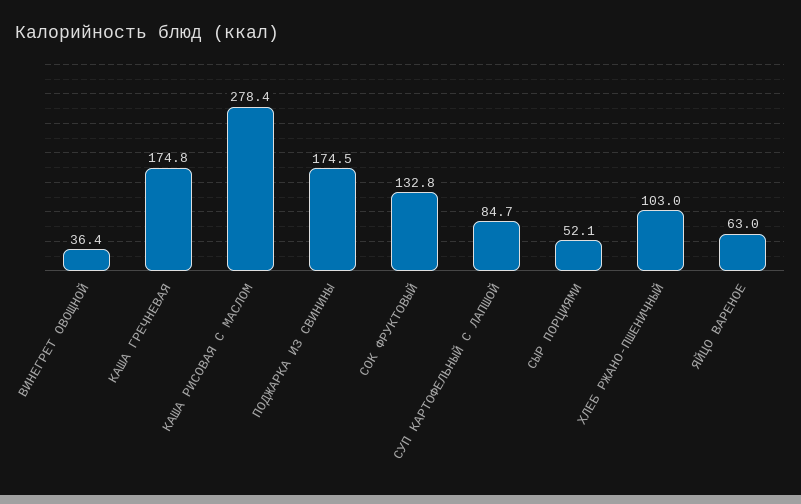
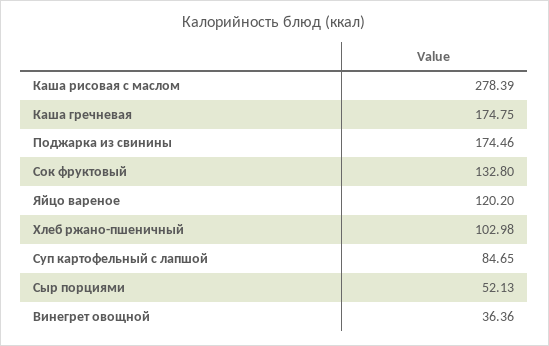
  {
    "ВИНЕГРЕТ ОВОЩНОЙ": 36.36,
    "КАША ГРЕЧНЕВАЯ": 174.75,
    "КАША РИСОВАЯ С МАСЛОМ": 278.39,
    "ПОДЖАРКА ИЗ СВИНИНЫ": 174.46,
    "СОК ФРУКТОВЫЙ": 132.8,
    "СУП КАРТОФЕЛЬНЫЙ С ЛАПШОЙ": 84.65,
    "СЫР ПОРЦИЯМИ": 52.13,
    "ХЛЕБ РЖАНО-ПШЕНИЧНЫЙ": 102.98,
-   "ЯЙЦО ВАРЕНОЕ": 63
+   "ЯЙЦО ВАРЕНОЕ": 120.2
  }

